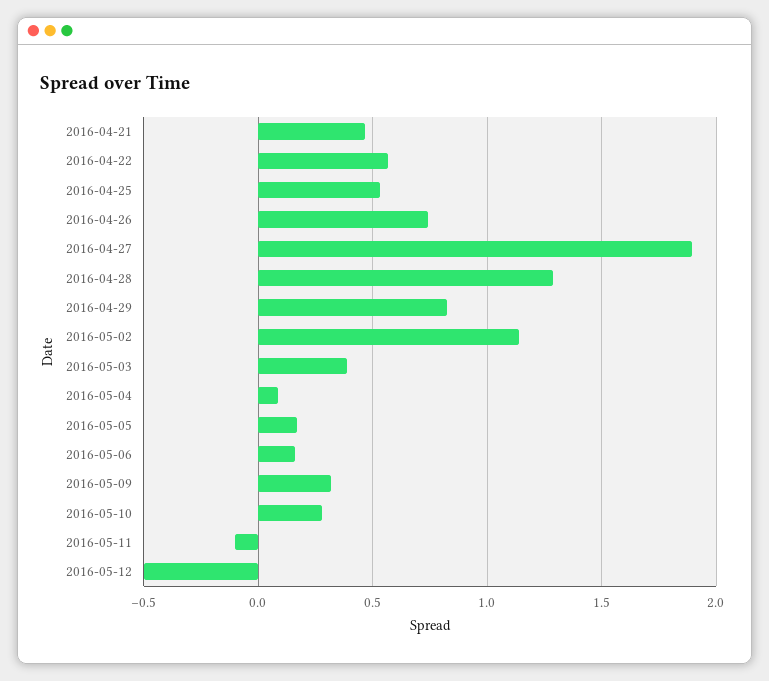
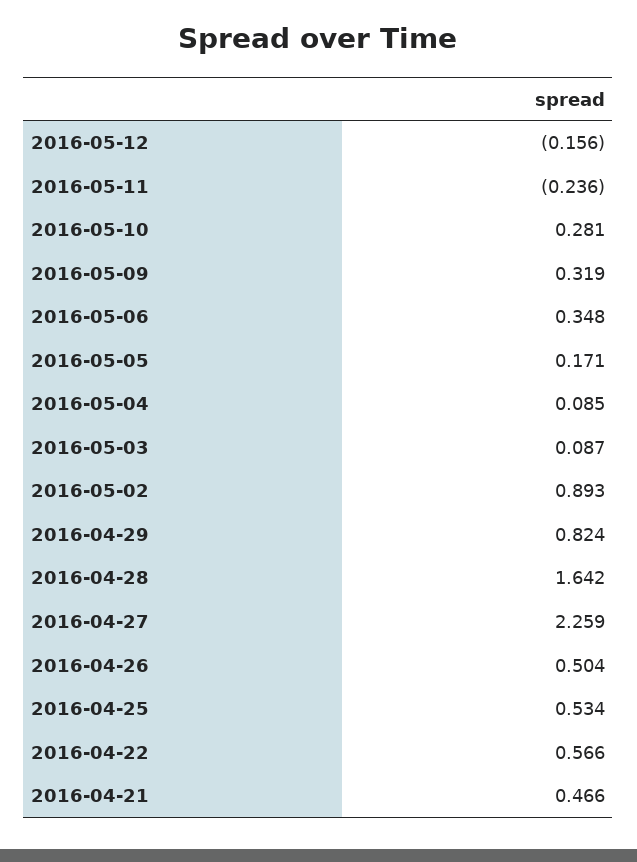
  {
    "2016-04-21": 0.466,
    "2016-04-22": 0.566,
    "2016-04-25": 0.534,
-   "2016-04-26": 0.75,
+   "2016-04-26": 0.504,
-   "2016-04-27": 1.9,
+   "2016-04-27": 2.259,
-   "2016-04-28": 1.3,
+   "2016-04-28": 1.642,
    "2016-04-29": 0.824,
-   "2016-05-02": 1.15,
+   "2016-05-02": 0.893,
-   "2016-05-03": 0.4,
+   "2016-05-03": 0.087,
    "2016-05-04": 0.085,
    "2016-05-05": 0.171,
-   "2016-05-06": 0.15,
+   "2016-05-06": 0.348,
    "2016-05-09": 0.319,
    "2016-05-10": 0.281,
-   "2016-05-11": -0.1,
+   "2016-05-11": -0.236,
-   "2016-05-12": -0.5
+   "2016-05-12": -0.156
  }

